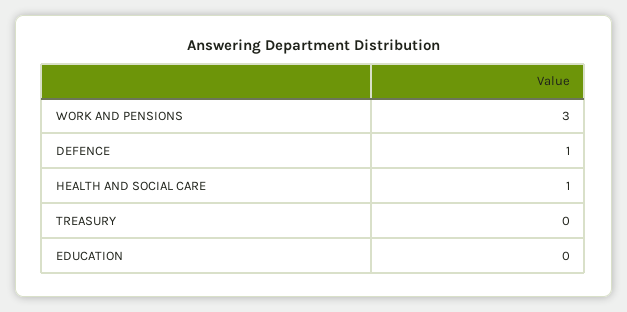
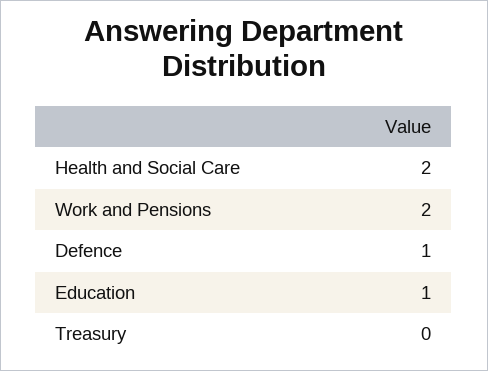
  {
-   "WORK AND PENSIONS": 3,
+   "WORK AND PENSIONS": 2,
    "DEFENCE": 1,
-   "HEALTH AND SOCIAL CARE": 1,
+   "HEALTH AND SOCIAL CARE": 2,
    "TREASURY": 0,
-   "EDUCATION": 0
+   "EDUCATION": 1
  }

